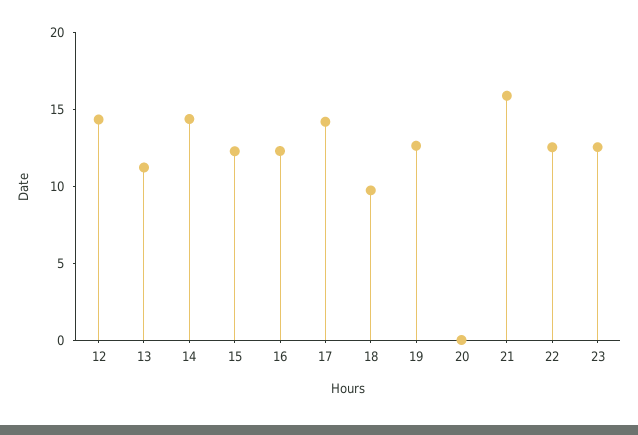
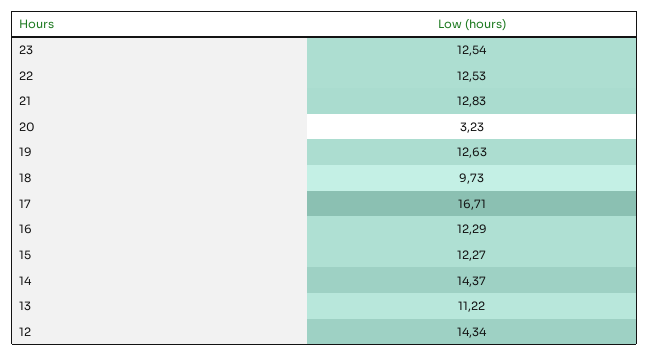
  {
    "12": 14.34,
    "13": 11.22,
    "14": 14.37,
    "15": 12.27,
    "16": 12.29,
-   "17": 14,
+   "17": 16.71,
    "18": 9.73,
    "19": 12.63,
-   "20": 0,
+   "20": 3.23,
-   "21": 16,
+   "21": 12.83,
    "22": 12.53,
    "23": 12.54
  }

